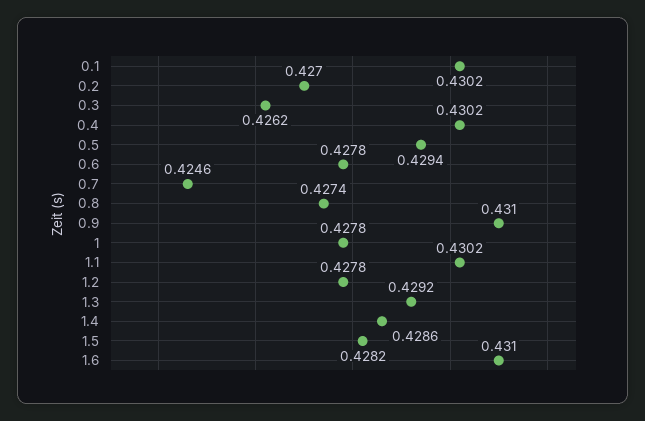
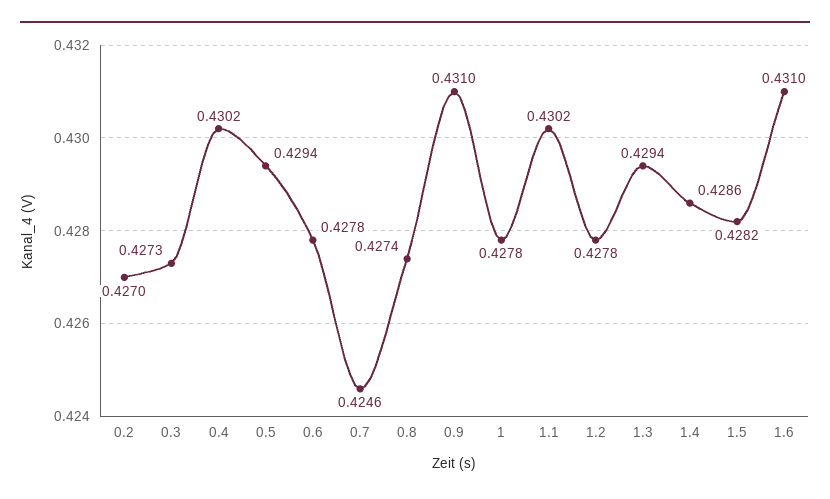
  {
-   "0.1": 0.4302,
    "0.2": 0.427,
-   "0.3": 0.4262,
+   "0.3": 0.4273,
    "0.4": 0.4302,
    "0.5": 0.4294,
    "0.6": 0.4278,
    "0.7": 0.4246,
    "0.8": 0.4274,
    "0.9": 0.431,
    "1": 0.4278,
    "1.1": 0.4302,
    "1.2": 0.4278,
-   "1.3": 0.4292,
+   "1.3": 0.4294,
    "1.4": 0.4286,
    "1.5": 0.4282,
    "1.6": 0.431
  }

